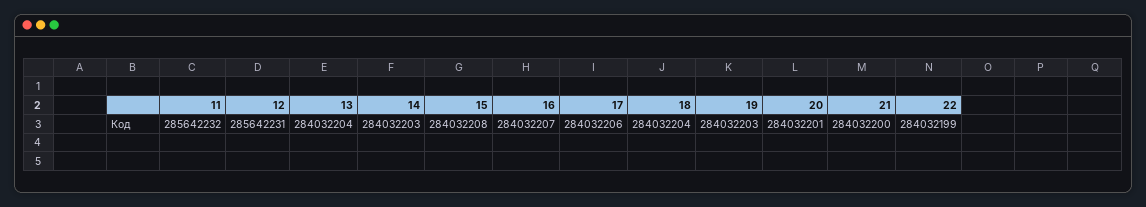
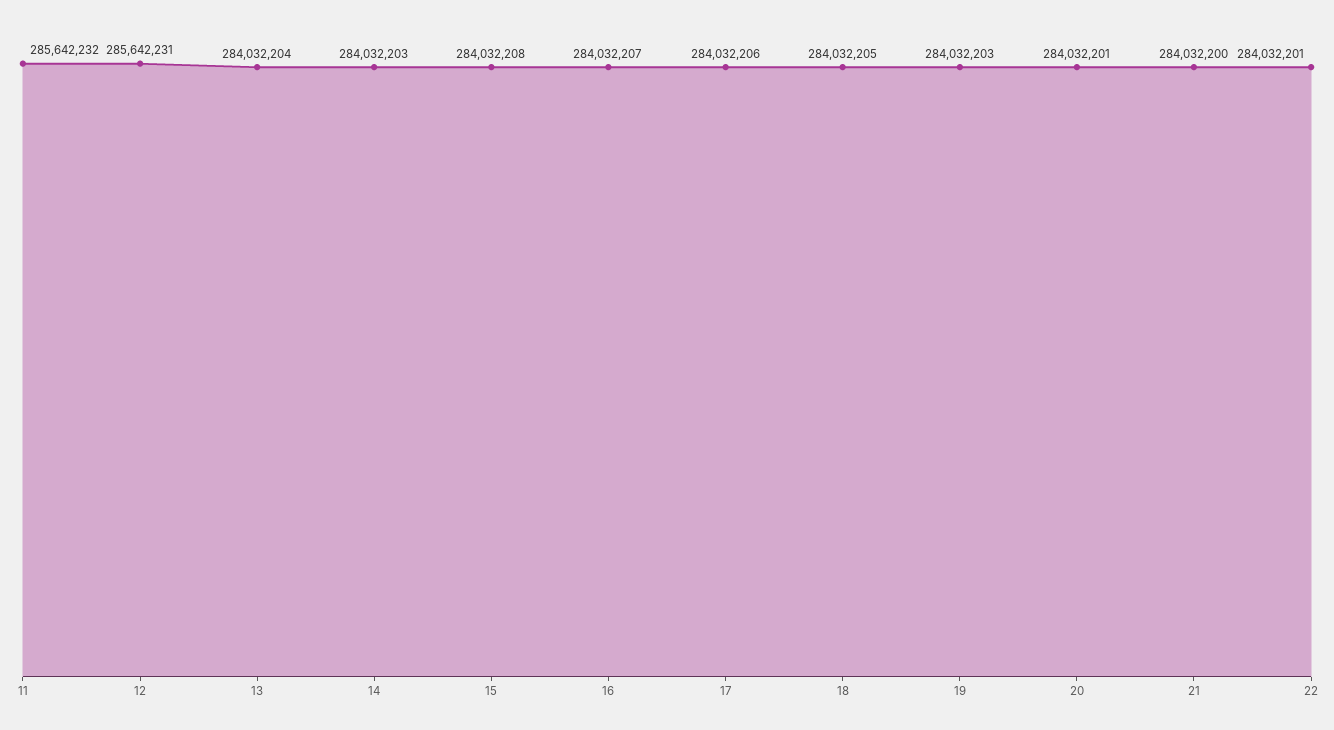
  {
    "11": 285642232,
    "12": 285642231,
    "13": 284032204,
    "14": 284032203,
    "15": 284032208,
    "16": 284032207,
    "17": 284032206,
-   "18": 284032204,
+   "18": 284032205,
    "19": 284032203,
    "20": 284032201,
    "21": 284032200,
-   "22": 284032199
+   "22": 284032201
  }

